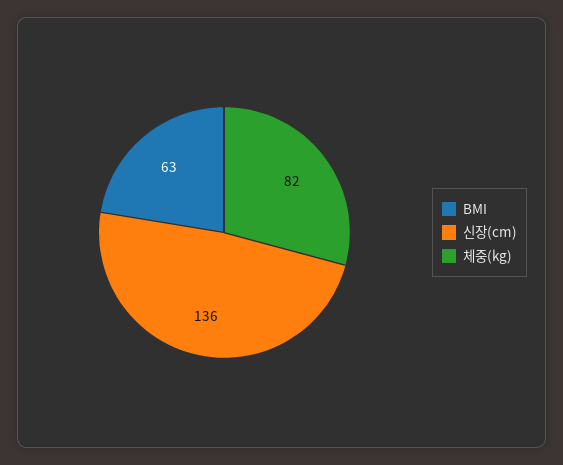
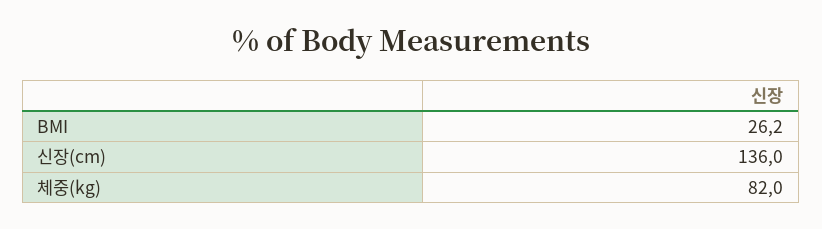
  {
-   "BMI": 63,
+   "BMI": 26.2,
    "신장(cm)": 136,
    "체중(kg)": 82
  }

